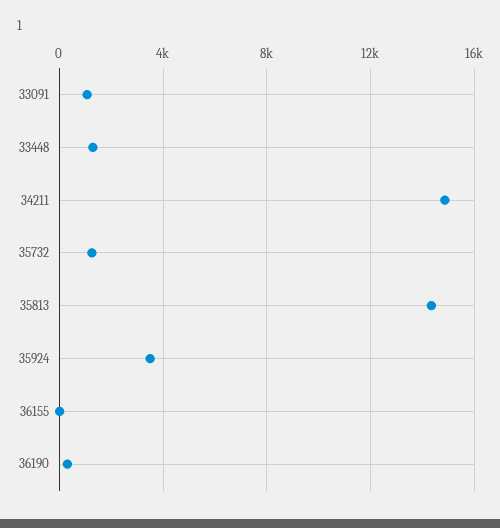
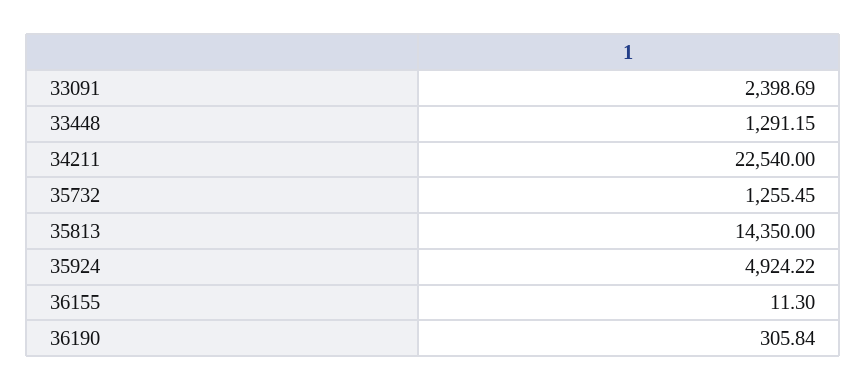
  {
-   "33091": 1000,
+   "33091": 2398.69,
    "33448": 1291.15,
-   "34211": 15000,
+   "34211": 22540,
    "35732": 1255.45,
    "35813": 14350,
-   "35924": 3500,
+   "35924": 4924.22,
    "36155": 11.3,
    "36190": 305.84
  }

